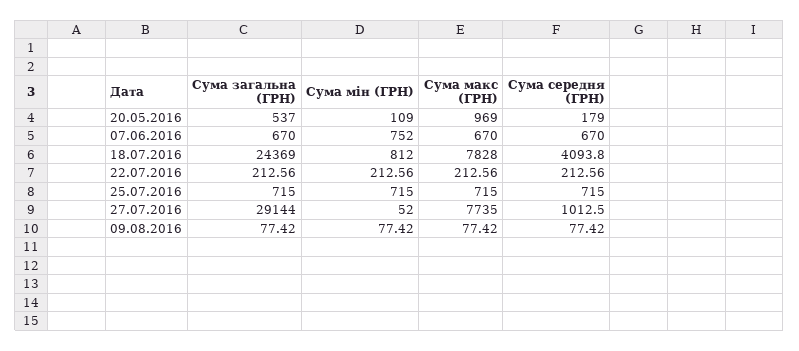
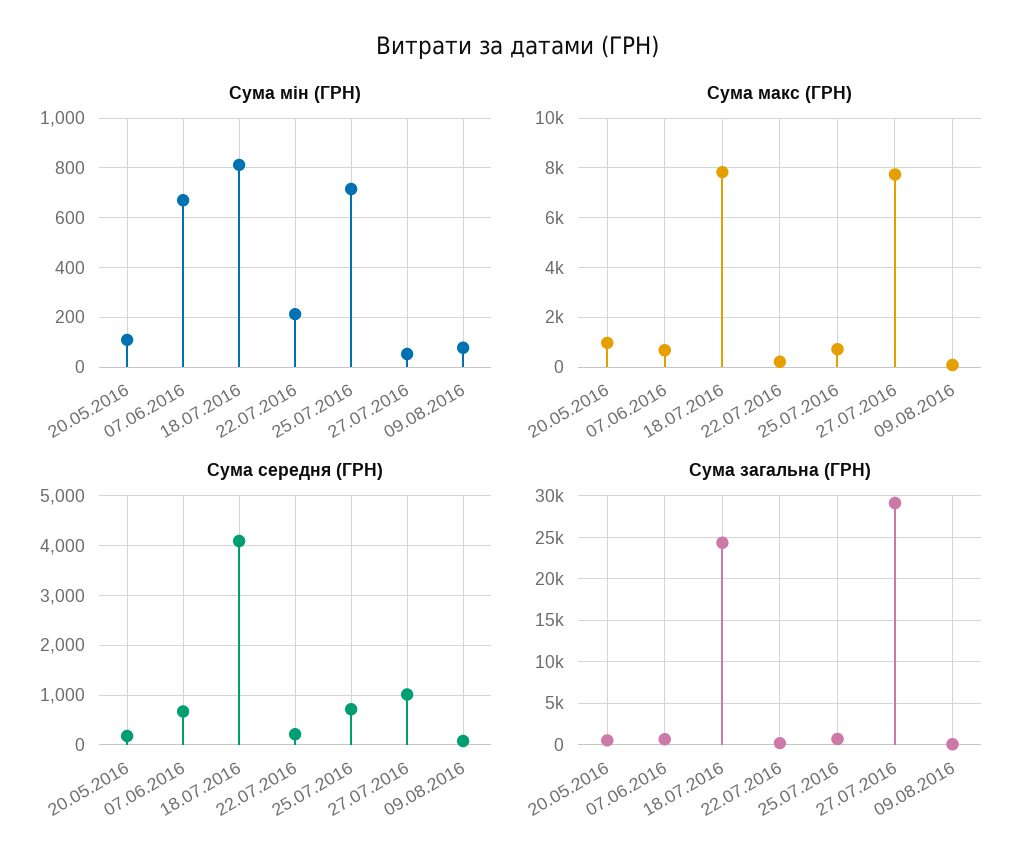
  {
    "Сума загальна (ГРН)": {
      "20.05.2016": 537,
      "07.06.2016": 670,
      "18.07.2016": 24369,
      "22.07.2016": 212.56,
      "25.07.2016": 715,
      "27.07.2016": 29144,
      "09.08.2016": 77.42
    },
    "Сума мін (ГРН)": {
      "20.05.2016": 109,
-     "07.06.2016": 752,
+     "07.06.2016": 675,
      "18.07.2016": 812,
      "22.07.2016": 212.56,
      "25.07.2016": 715,
      "27.07.2016": 52,
      "09.08.2016": 77.42
    },
    "Сума макс (ГРН)": {
      "20.05.2016": 969,
      "07.06.2016": 670,
      "18.07.2016": 7828,
      "22.07.2016": 212.56,
      "25.07.2016": 715,
      "27.07.2016": 7735,
      "09.08.2016": 77.42
    },
    "Сума середня (ГРН)": {
      "20.05.2016": 179,
      "07.06.2016": 670,
      "18.07.2016": 4093.8,
      "22.07.2016": 212.56,
      "25.07.2016": 715,
      "27.07.2016": 1012.5,
      "09.08.2016": 77.42
    }
  }

